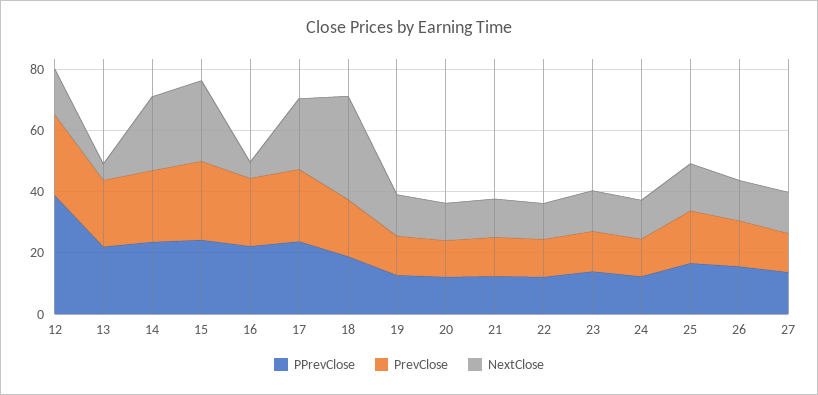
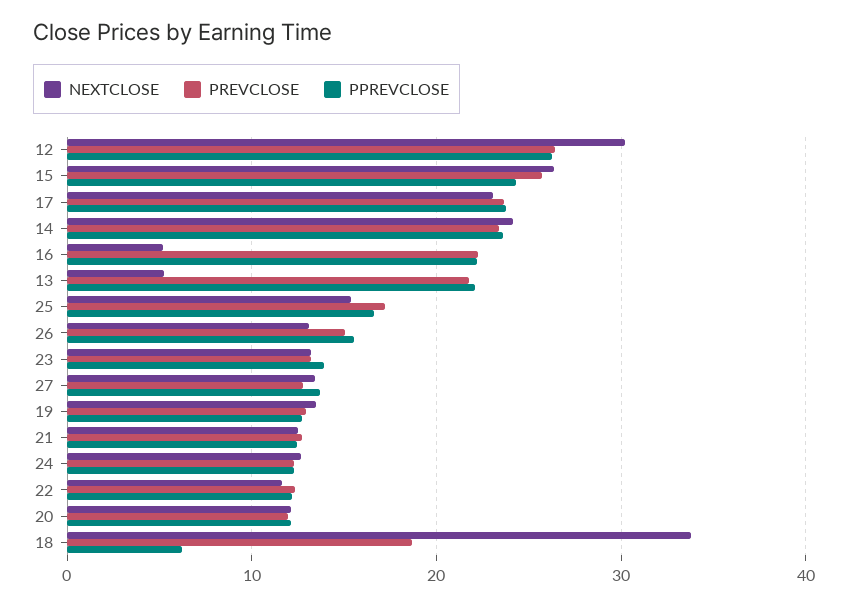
  {
    "PPrevClose": {
-     "12": 40,
+     "12": 26,
      "13": 22,
      "14": 24,
      "15": 24,
      "16": 22,
      "17": 24,
-     "18": 20,
+     "18": 6,
      "19": 13,
      "20": 12,
      "21": 12,
      "22": 12,
      "23": 14,
      "24": 12,
      "25": 17,
      "26": 16,
      "27": 14
    },
    "PrevClose": {
      "12": 26,
      "13": 22,
      "14": 23,
      "15": 26,
      "16": 22,
      "17": 24,
      "18": 19,
      "19": 13,
      "20": 12,
      "21": 13,
      "22": 12,
      "23": 13,
      "24": 12,
      "25": 17,
      "26": 15,
      "27": 13
    },
    "NextClose": {
-     "12": 15,
+     "12": 30,
      "13": 5,
      "14": 24,
      "15": 26,
      "16": 5,
      "17": 23,
      "18": 34,
      "19": 13,
      "20": 12,
      "21": 13,
      "22": 12,
      "23": 13,
      "24": 13,
      "25": 15,
      "26": 13,
      "27": 13
    }
  }

